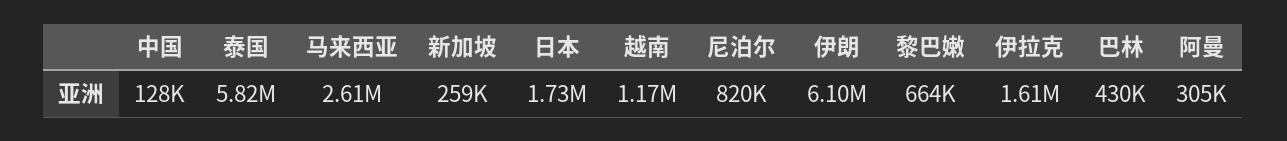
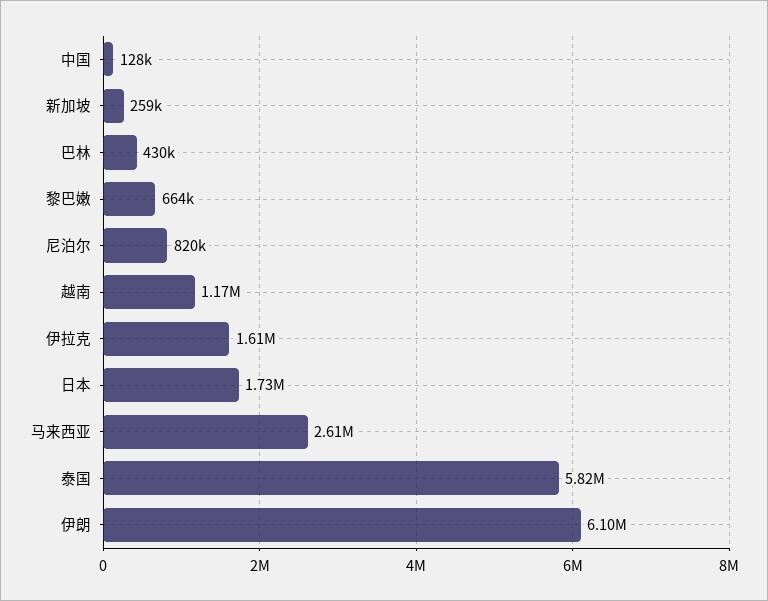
  {
    "中国": 128000,
    "泰国": 5820000,
    "马来西亚": 2610000,
    "新加坡": 259000,
    "日本": 1730000,
    "越南": 1170000,
    "尼泊尔": 820000,
    "伊朗": 6100000,
    "黎巴嫩": 664000,
    "伊拉克": 1610000,
-   "巴林": 430000,
+   "巴林": 430000
-   "阿曼": 305000
  }

